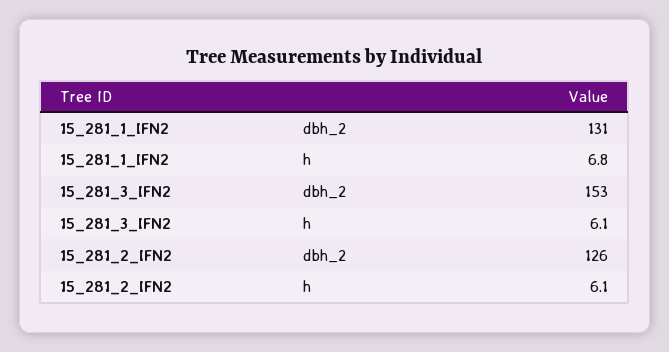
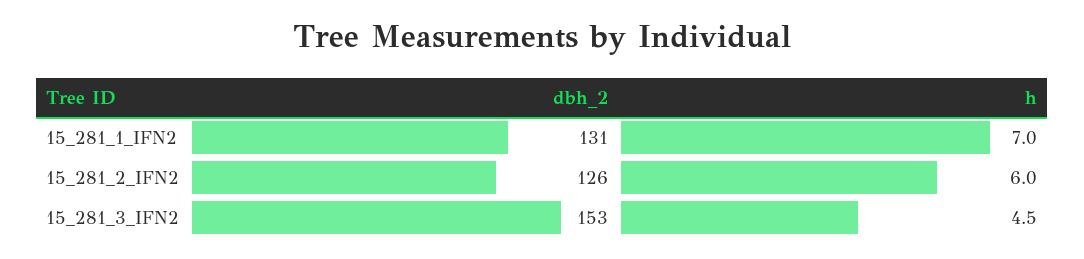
  {
    "15_281_1_IFN2": {
      "dbh_2": 131,
-     "h": 6.8
+     "h": 7
    },
    "15_281_3_IFN2": {
      "dbh_2": 153,
-     "h": 6.1
+     "h": 4.5
    },
    "15_281_2_IFN2": {
      "dbh_2": 126,
-     "h": 6.1
+     "h": 6
    }
  }

